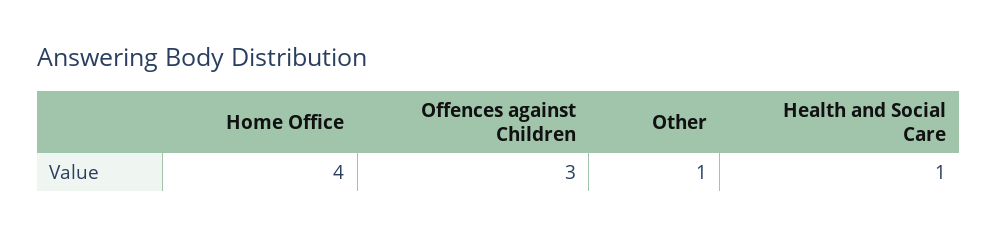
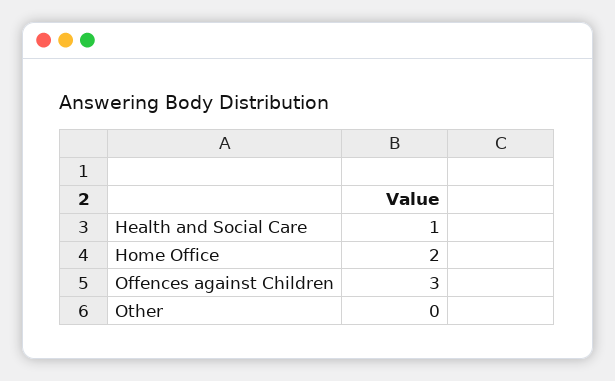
  {
-   "Home Office": 4,
+   "Home Office": 2,
    "Offences against Children": 3,
-   "Other": 1,
+   "Other": 0,
    "Health and Social Care": 1
  }

